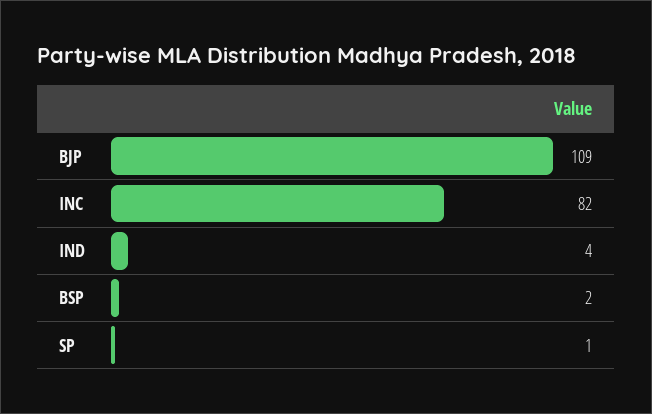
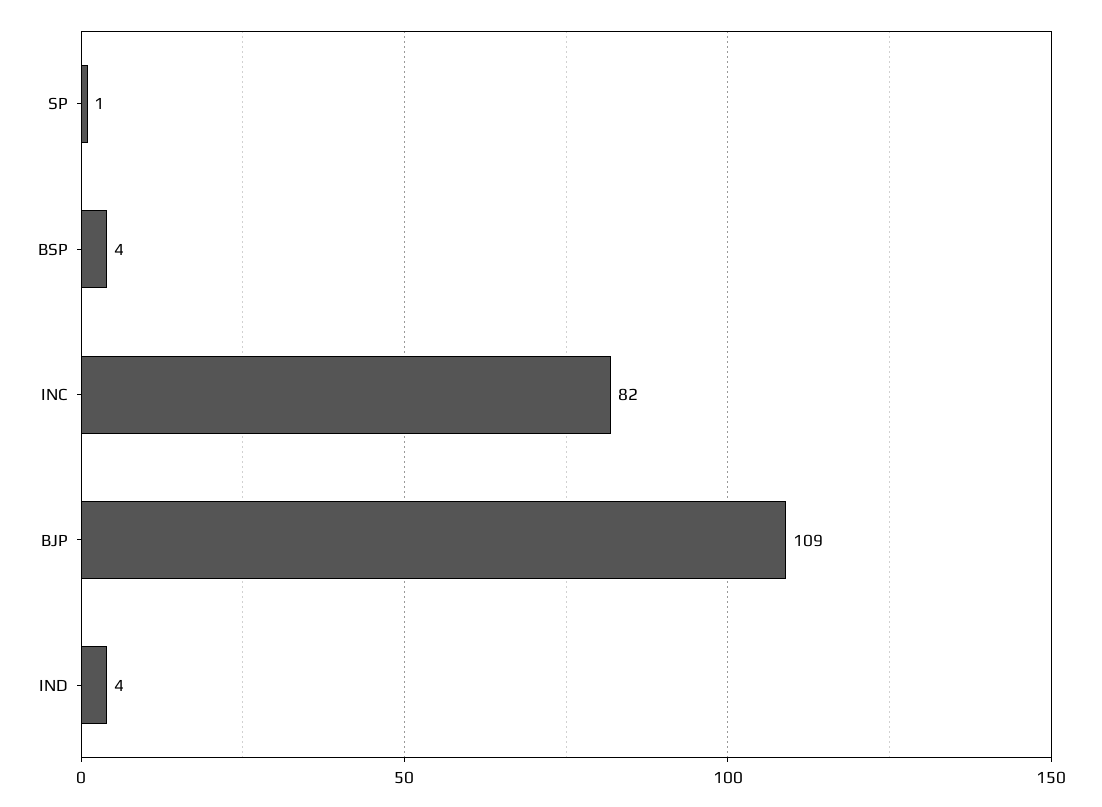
  {
    "BJP": 109,
    "INC": 82,
    "IND": 4,
-   "BSP": 2,
+   "BSP": 4,
    "SP": 1
  }

